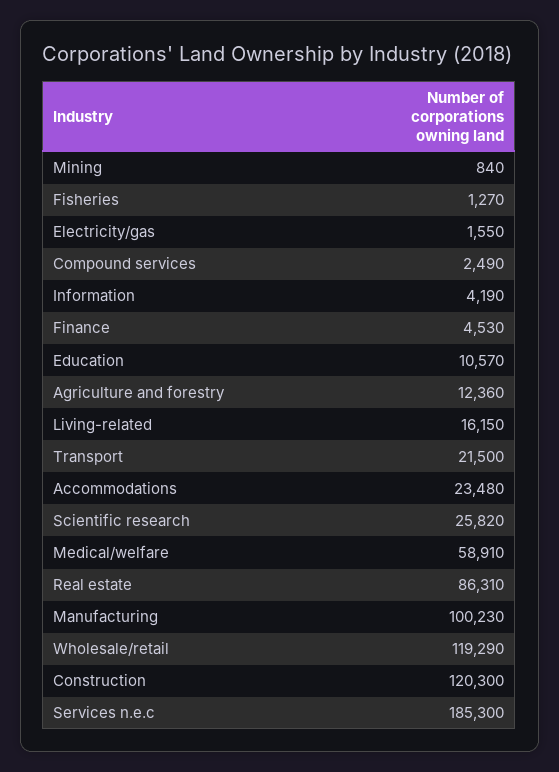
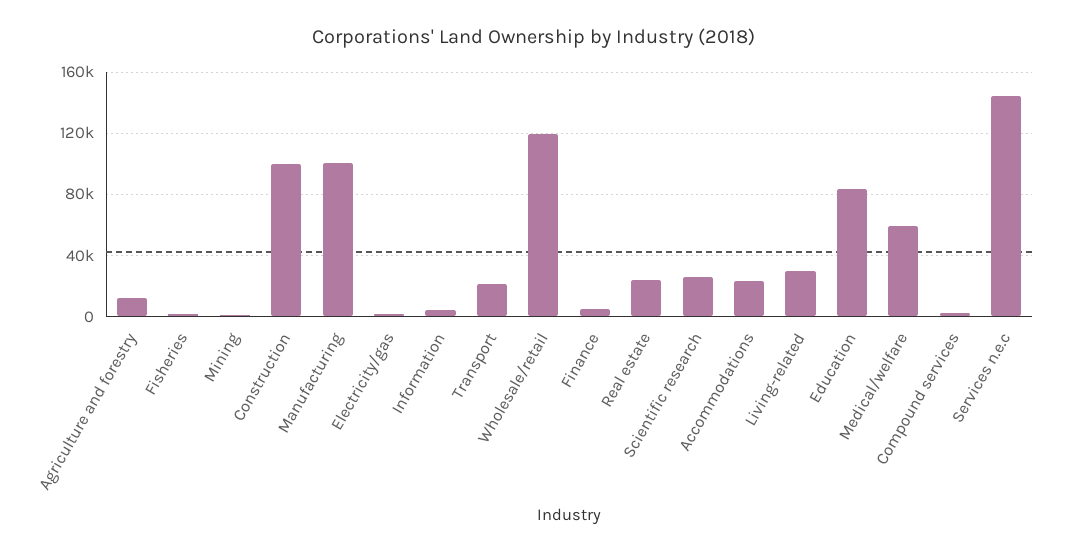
  {
    "Mining": 840,
    "Fisheries": 1270,
    "Electricity/gas": 1550,
    "Compound services": 2490,
    "Information": 4190,
    "Finance": 4530,
-   "Education": 10570,
+   "Education": 85000,
    "Agriculture and forestry": 12360,
-   "Living-related": 16150,
+   "Living-related": 30000,
    "Transport": 21500,
    "Accommodations": 23480,
    "Scientific research": 25820,
    "Medical/welfare": 58910,
-   "Real estate": 86310,
+   "Real estate": 25000,
    "Manufacturing": 100230,
    "Wholesale/retail": 119290,
-   "Construction": 120300,
+   "Construction": 100000,
-   "Services n.e.c": 185300
+   "Services n.e.c": 145000
  }

